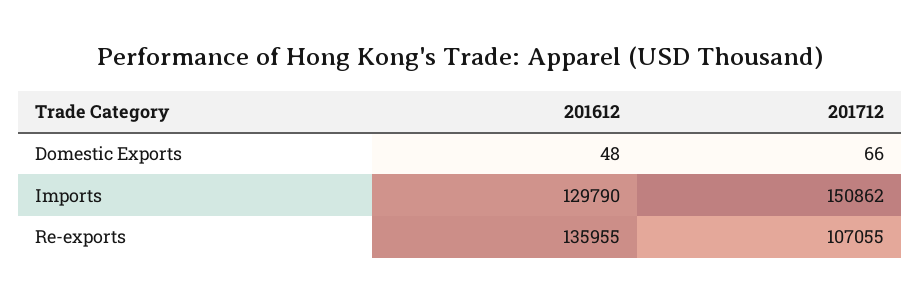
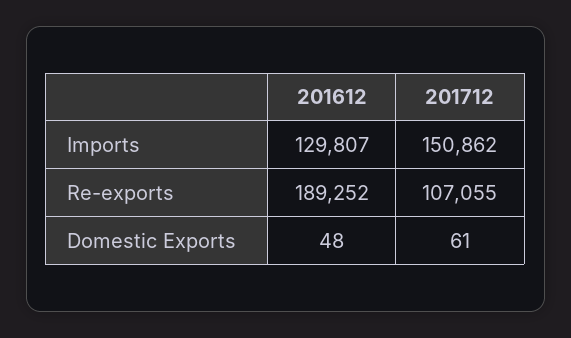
  {
    "201612": {
      "Domestic Exports": 48,
-     "Imports": 129790,
+     "Imports": 129807,
-     "Re-exports": 135955
+     "Re-exports": 189252
    },
    "201712": {
-     "Domestic Exports": 66,
+     "Domestic Exports": 61,
      "Imports": 150862,
      "Re-exports": 107055
    }
  }

